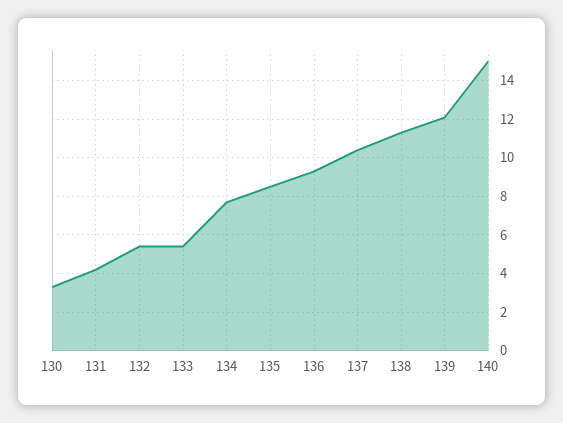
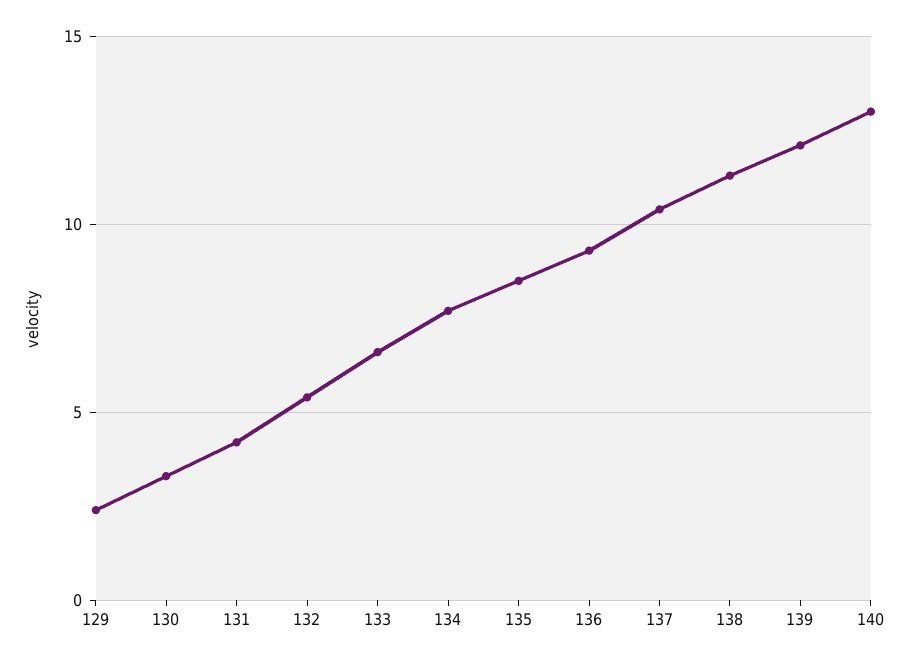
  {
    "130": 3.5,
    "131": 4,
    "132": 5.5,
-   "133": 5.5,
+   "133": 6.5,
    "134": 7.5,
    "135": 8.5,
    "136": 9.5,
    "137": 10.5,
    "138": 11.5,
    "139": 12,
-   "140": 15
+   "140": 13,
+   "129": 2.5
  }

